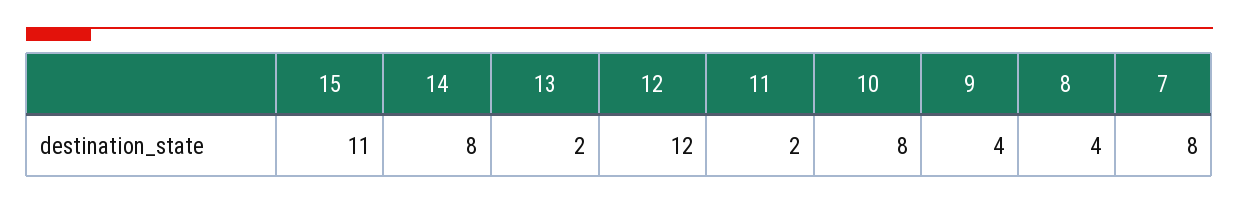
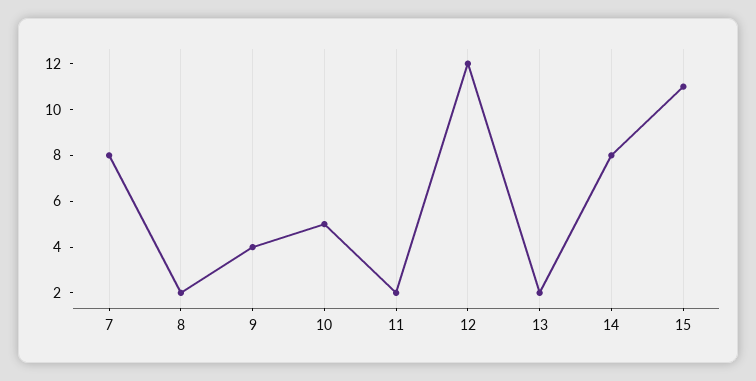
  {
    "15": 11,
    "14": 8,
    "13": 2,
    "12": 12,
    "11": 2,
-   "10": 8,
+   "10": 5,
    "9": 4,
-   "8": 4,
+   "8": 2,
    "7": 8
  }

